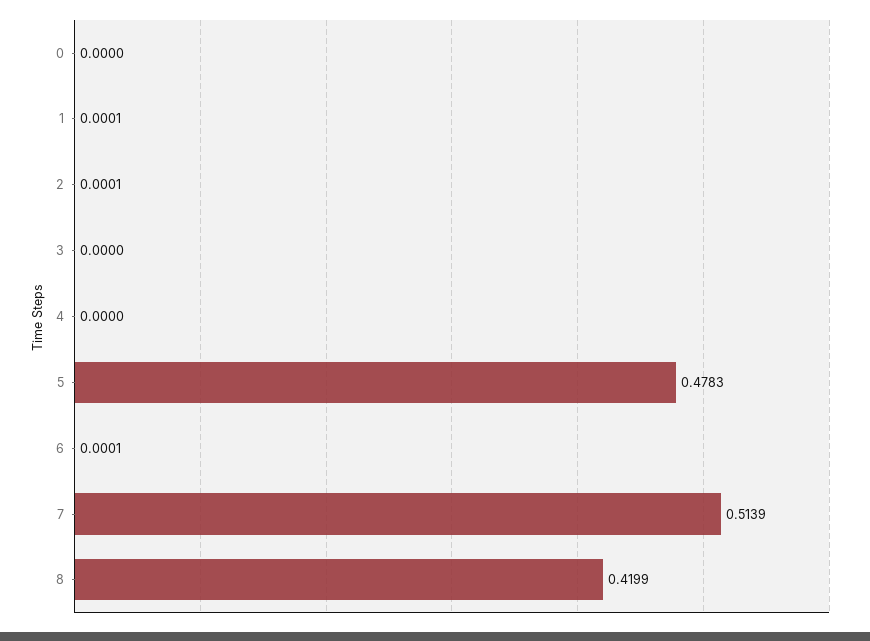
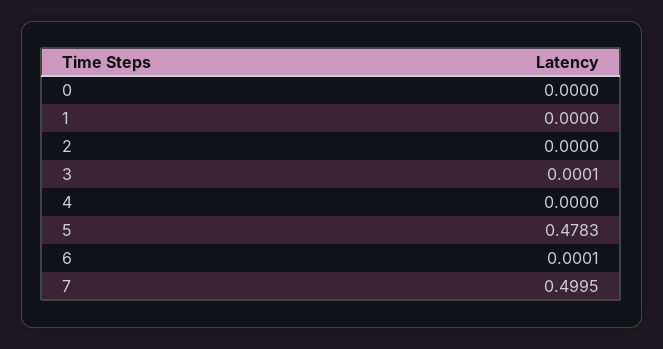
  {
    "0": 0,
-   "1": 0.0001,
+   "1": 0,
-   "2": 0.0001,
+   "2": 0,
-   "3": 0,
+   "3": 0.0001,
    "4": 0,
    "5": 0.4783,
    "6": 0.0001,
-   "7": 0.5139,
+   "7": 0.4995
-   "8": 0.4199
  }

